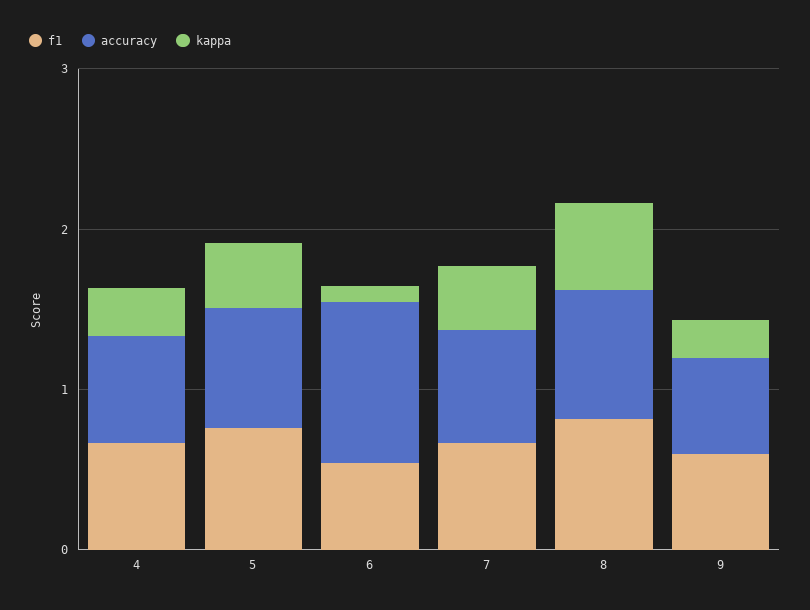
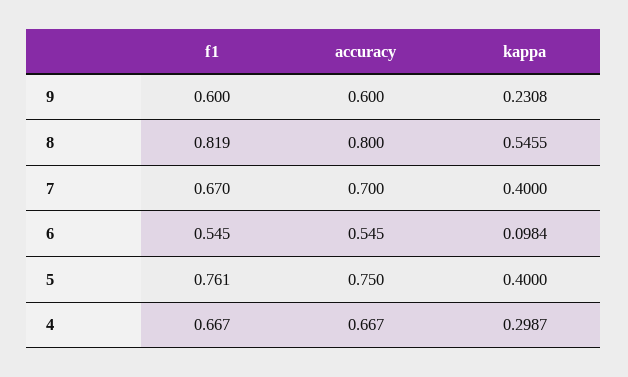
  {
    "f1": {
      "4": 0.667,
      "5": 0.761,
      "6": 0.545,
      "7": 0.67,
      "8": 0.819,
      "9": 0.6
    },
    "accuracy": {
      "4": 0.667,
      "5": 0.75,
-     "6": 1,
+     "6": 0.545,
      "7": 0.7,
      "8": 0.8,
      "9": 0.6
    },
    "kappa": {
      "4": 0.2987,
      "5": 0.4,
      "6": 0.0984,
      "7": 0.4,
      "8": 0.5455,
      "9": 0.2308
    }
  }

